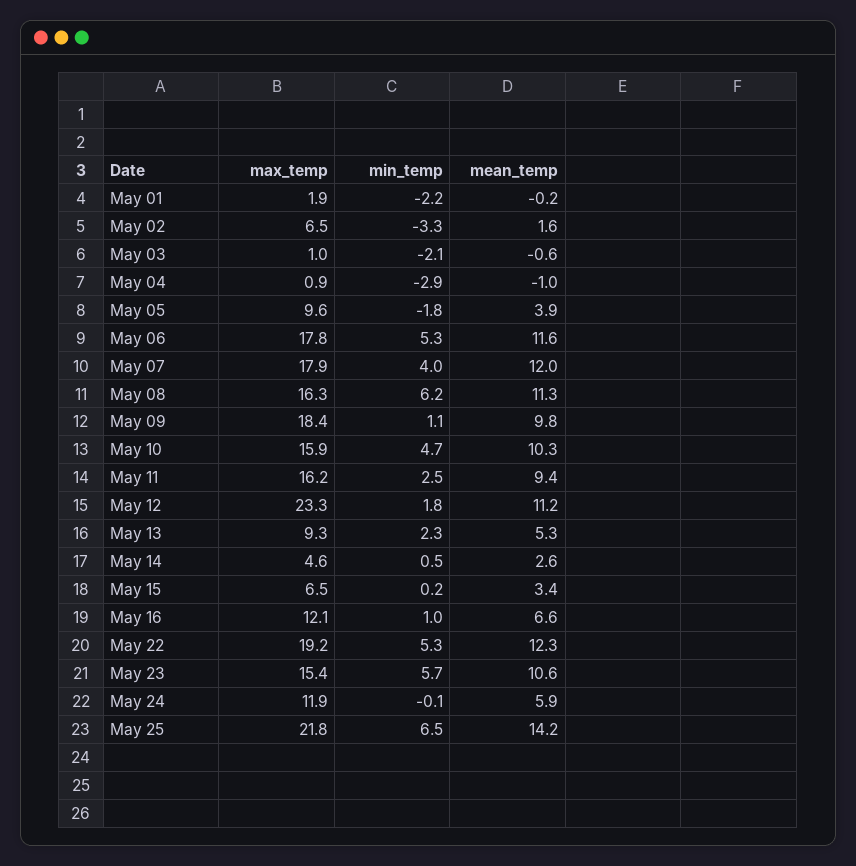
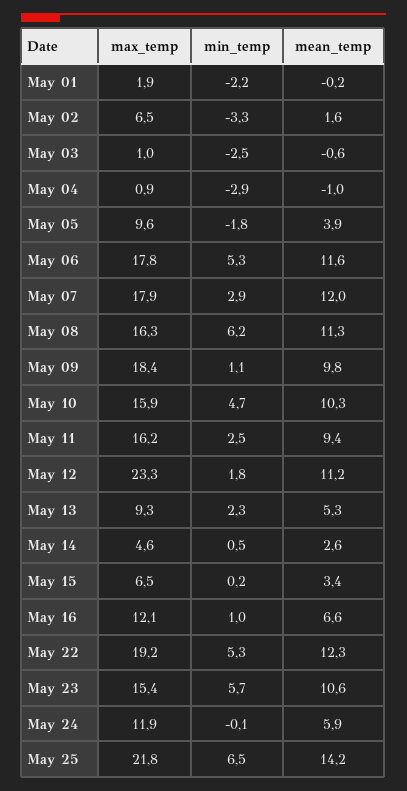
  {
    "max_temp": {
      "May 01": 1.9,
      "May 02": 6.5,
      "May 03": 1,
      "May 04": 0.9,
      "May 05": 9.6,
      "May 06": 17.8,
      "May 07": 17.9,
      "May 08": 16.3,
      "May 09": 18.4,
      "May 10": 15.9,
      "May 11": 16.2,
      "May 12": 23.3,
      "May 13": 9.3,
      "May 14": 4.6,
      "May 15": 6.5,
      "May 16": 12.1,
      "May 22": 19.2,
      "May 23": 15.4,
      "May 24": 11.9,
      "May 25": 21.8
    },
    "min_temp": {
      "May 01": -2.2,
      "May 02": -3.3,
-     "May 03": -2.1,
+     "May 03": -2.5,
      "May 04": -2.9,
      "May 05": -1.8,
      "May 06": 5.3,
-     "May 07": 4,
+     "May 07": 2.9,
      "May 08": 6.2,
      "May 09": 1.1,
      "May 10": 4.7,
      "May 11": 2.5,
      "May 12": 1.8,
      "May 13": 2.3,
      "May 14": 0.5,
      "May 15": 0.2,
      "May 16": 1,
      "May 22": 5.3,
      "May 23": 5.7,
      "May 24": -0.1,
      "May 25": 6.5
    },
    "mean_temp": {
      "May 01": -0.2,
      "May 02": 1.6,
      "May 03": -0.6,
      "May 04": -1,
      "May 05": 3.9,
      "May 06": 11.6,
      "May 07": 12,
      "May 08": 11.3,
      "May 09": 9.8,
      "May 10": 10.3,
      "May 11": 9.4,
      "May 12": 11.2,
      "May 13": 5.3,
      "May 14": 2.6,
      "May 15": 3.4,
      "May 16": 6.6,
      "May 22": 12.3,
      "May 23": 10.6,
      "May 24": 5.9,
      "May 25": 14.2
    }
  }

